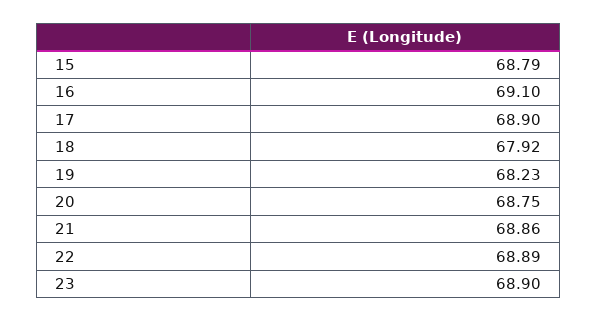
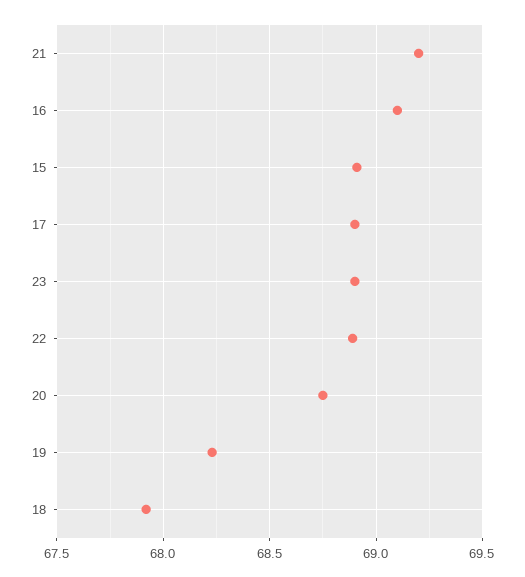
  {
-   "15": 68.79,
+   "15": 68.9,
    "16": 69.1,
    "17": 68.9,
    "18": 67.92,
    "19": 68.23,
    "20": 68.75,
-   "21": 68.86,
+   "21": 69.2,
    "22": 68.89,
    "23": 68.9
  }

